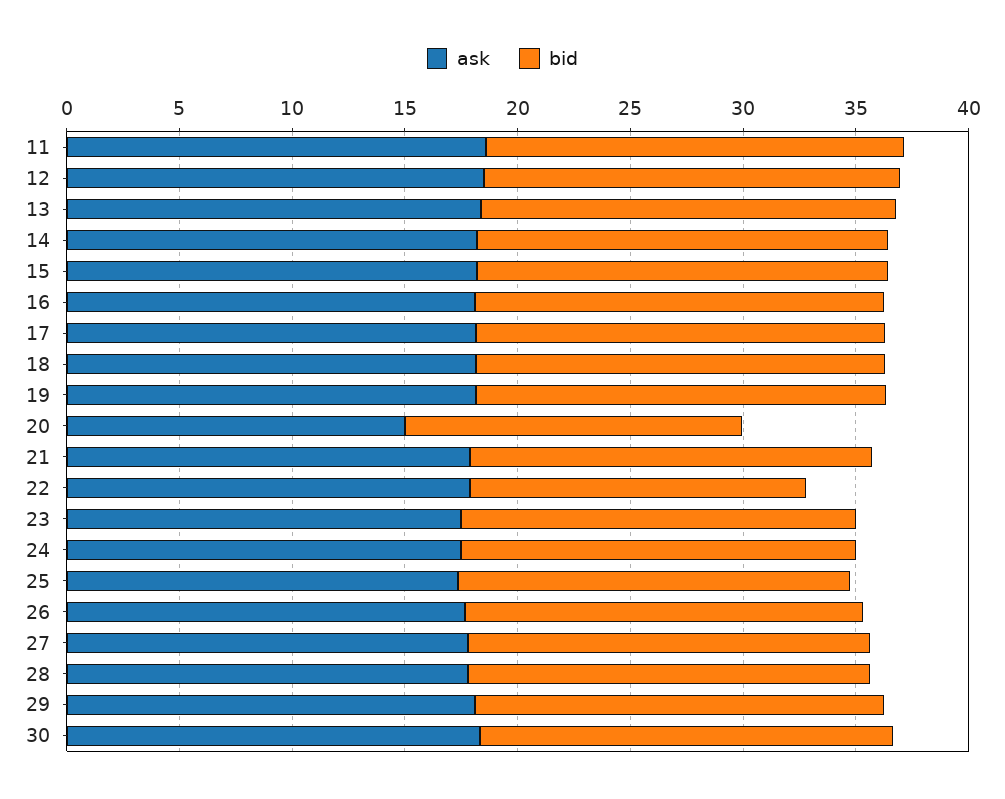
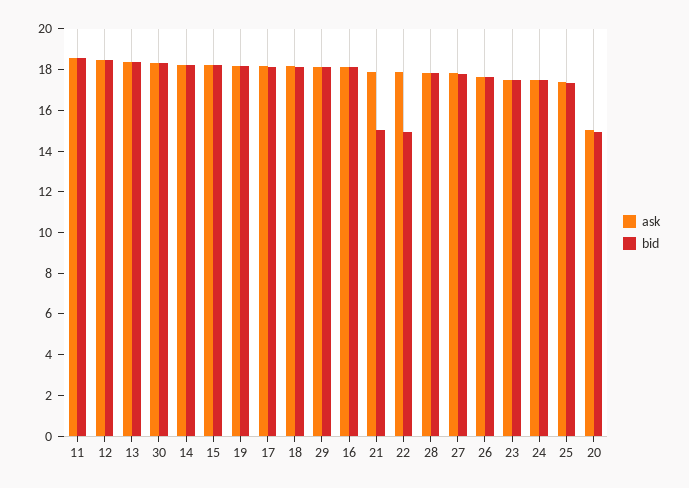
  {
    "ask": {
      "11": 18.5,
      "12": 18.5,
      "13": 18.5,
      "14": 18,
      "15": 18,
      "16": 18,
      "17": 18,
      "18": 18,
      "19": 18,
      "20": 15,
      "21": 18,
      "22": 18,
      "23": 17.5,
      "24": 17.5,
      "25": 17.5,
      "26": 17.5,
      "27": 18,
      "28": 18,
      "29": 18,
      "30": 18.5
    },
    "bid": {
      "11": 18.5,
      "12": 18.5,
      "13": 18.5,
      "14": 18,
      "15": 18,
      "16": 18,
      "17": 18,
      "18": 18,
      "19": 18,
      "20": 15,
-     "21": 18,
+     "21": 15,
      "22": 15,
      "23": 17.5,
      "24": 17.5,
      "25": 17.5,
      "26": 17.5,
      "27": 18,
      "28": 18,
      "29": 18,
      "30": 18.5
    }
  }

